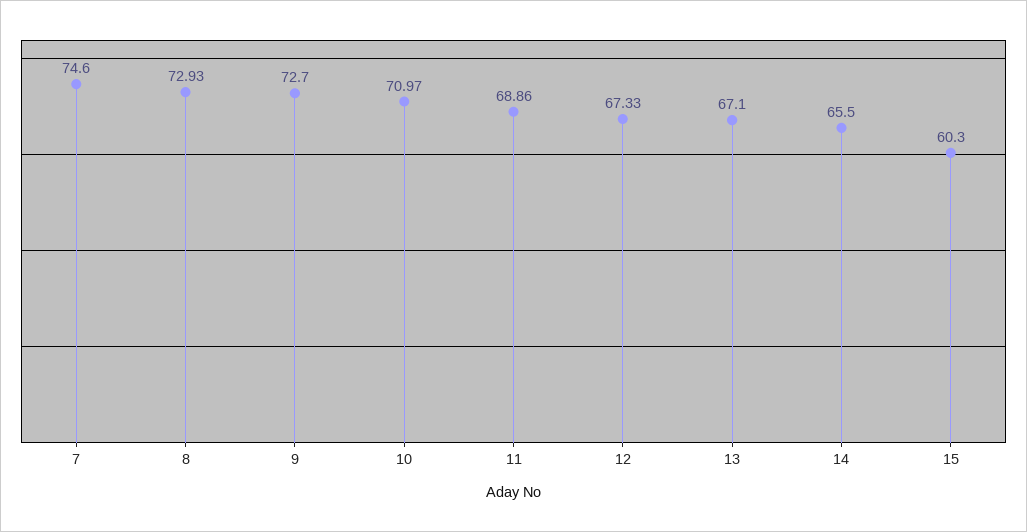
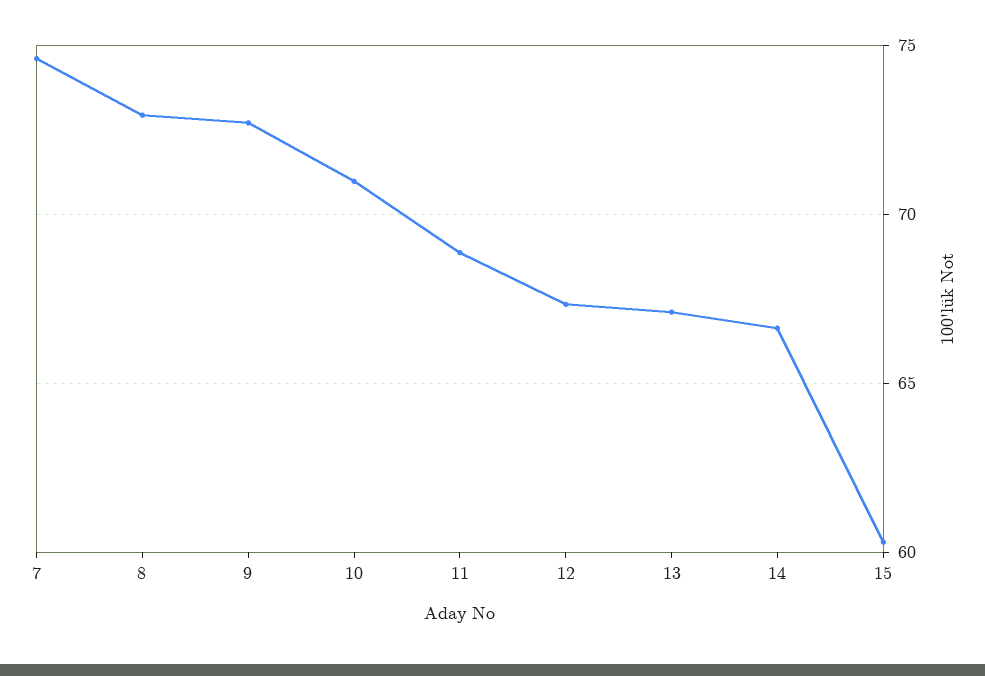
  {
    "7": 74.6,
    "8": 72.93,
    "9": 72.7,
    "10": 70.97,
    "11": 68.86,
    "12": 67.33,
    "13": 67.1,
-   "14": 65.5,
+   "14": 66.5,
    "15": 60.3
  }

